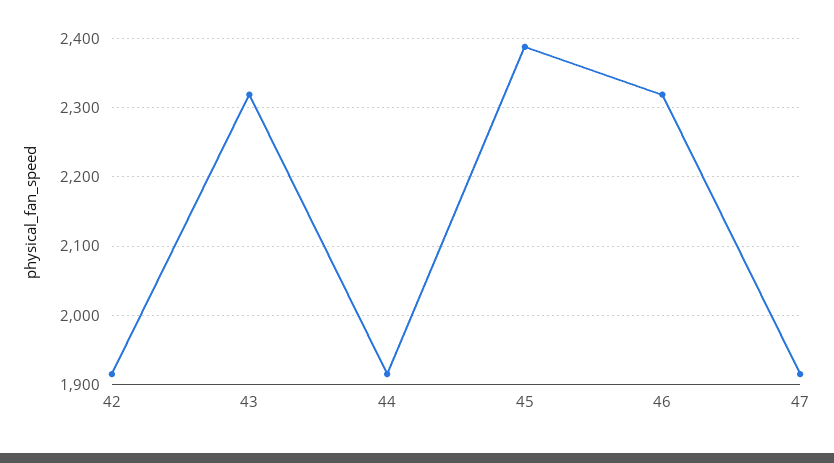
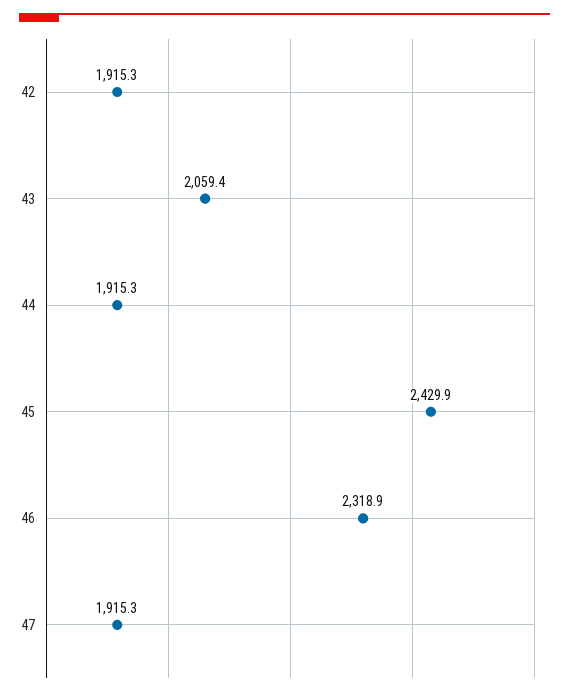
  {
    "42": 1915.3,
-   "43": 2320,
+   "43": 2059.4,
    "44": 1915.3,
-   "45": 2390,
+   "45": 2429.9,
    "46": 2318.9,
    "47": 1915.3
  }

